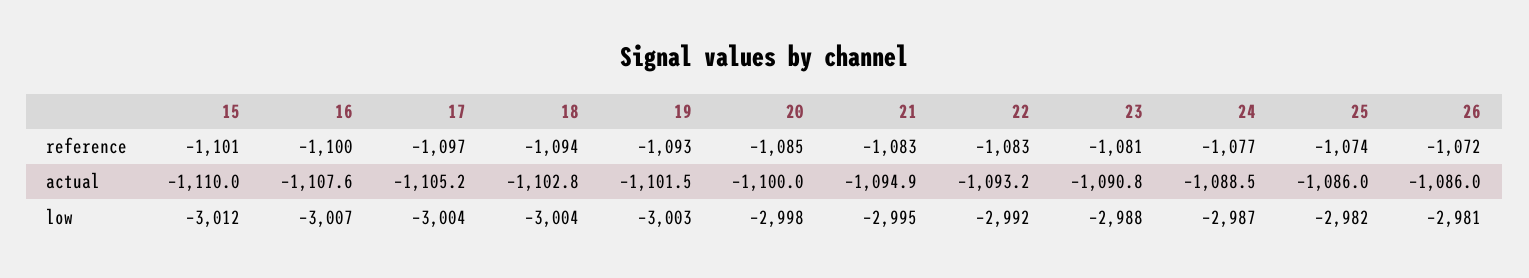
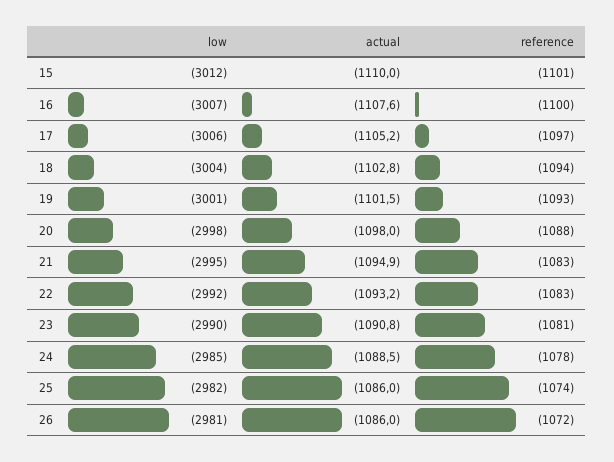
  {
    "15": {
      "reference": -1101,
      "actual": -1110,
      "low": -3012
    },
    "16": {
      "reference": -1100,
      "actual": -1107.6,
      "low": -3007
    },
    "17": {
      "reference": -1097,
      "actual": -1105.2,
-     "low": -3004
+     "low": -3006
    },
    "18": {
      "reference": -1094,
      "actual": -1102.8,
      "low": -3004
    },
    "19": {
      "reference": -1093,
      "actual": -1101.5,
-     "low": -3003
+     "low": -3001
    },
    "20": {
-     "reference": -1085,
+     "reference": -1088,
-     "actual": -1100,
+     "actual": -1098,
      "low": -2998
    },
    "21": {
      "reference": -1083,
      "actual": -1094.9,
      "low": -2995
    },
    "22": {
      "reference": -1083,
      "actual": -1093.2,
      "low": -2992
    },
    "23": {
      "reference": -1081,
      "actual": -1090.8,
-     "low": -2988
+     "low": -2990
    },
    "24": {
-     "reference": -1077,
+     "reference": -1078,
      "actual": -1088.5,
-     "low": -2987
+     "low": -2985
    },
    "25": {
      "reference": -1074,
      "actual": -1086,
      "low": -2982
    },
    "26": {
      "reference": -1072,
      "actual": -1086,
      "low": -2981
    }
  }

